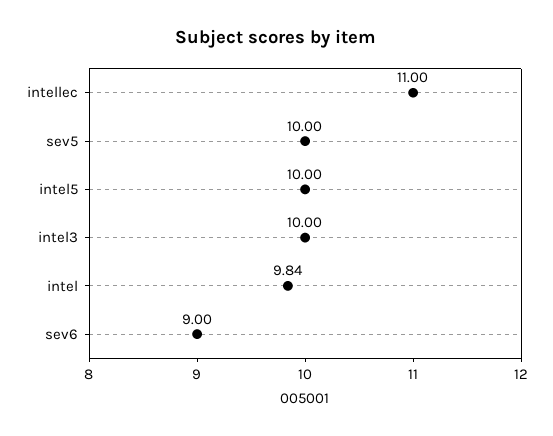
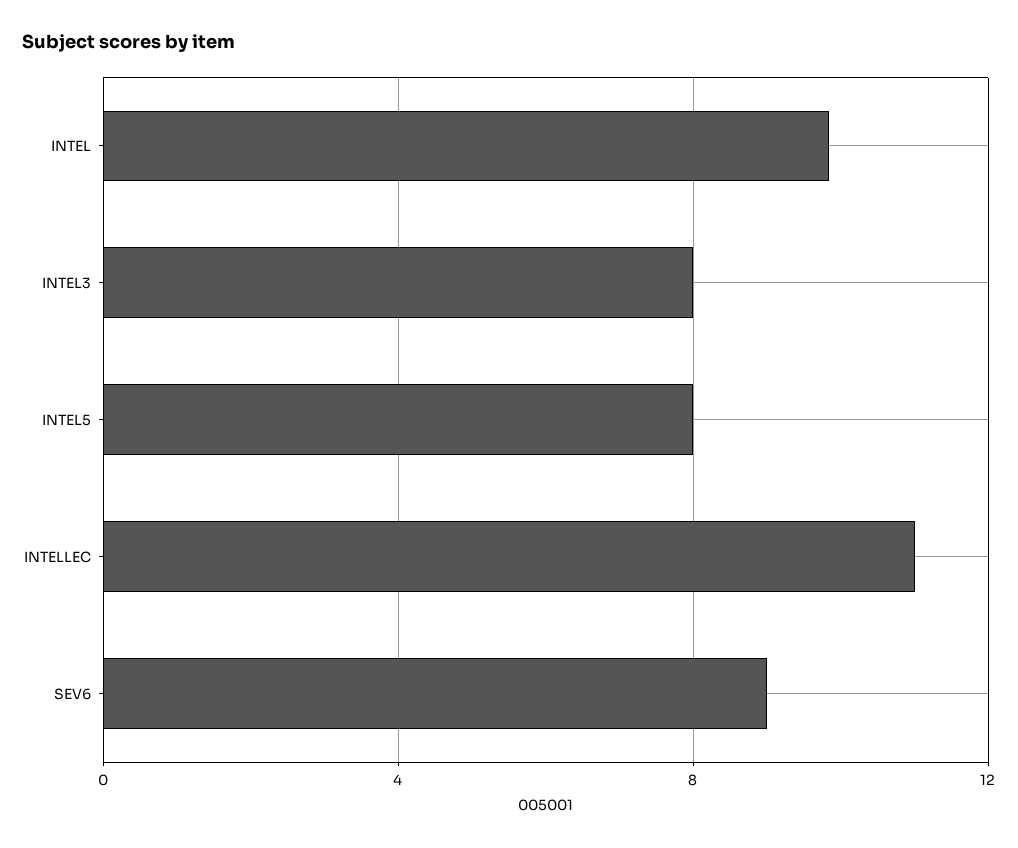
  {
    "intellec": 11,
-   "sev5": 10,
-   "intel5": 10,
+   "intel5": 8,
-   "intel3": 10,
+   "intel3": 8,
    "intel": 9.84,
    "sev6": 9
  }

